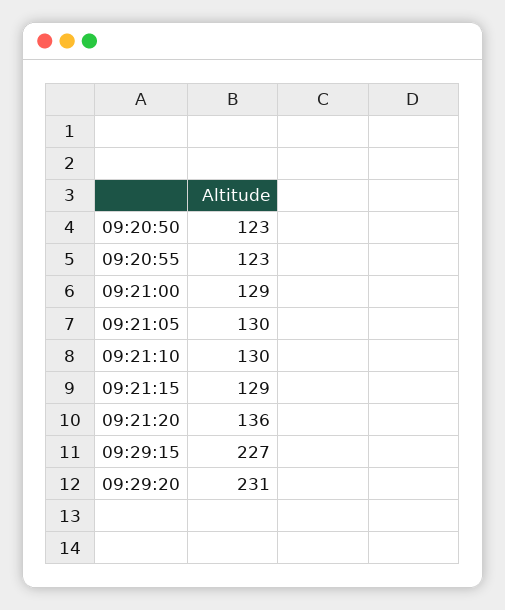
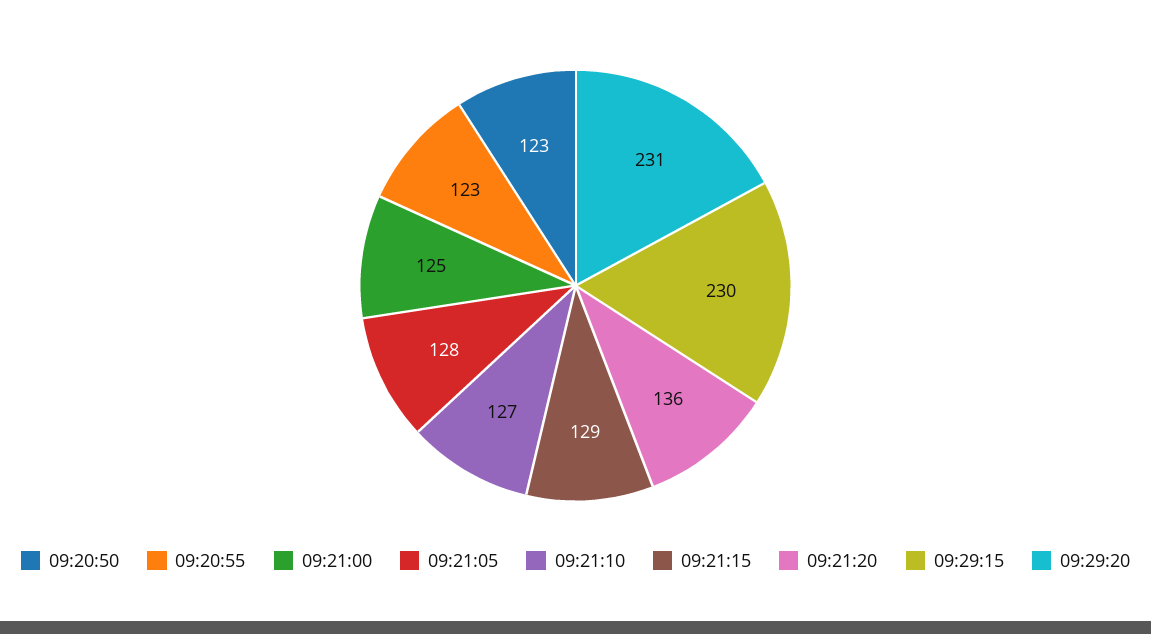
  {
    "09:20:50": 123,
    "09:20:55": 123,
-   "09:21:00": 129,
+   "09:21:00": 125,
-   "09:21:05": 130,
+   "09:21:05": 128,
-   "09:21:10": 130,
+   "09:21:10": 127,
    "09:21:15": 129,
    "09:21:20": 136,
-   "09:29:15": 227,
+   "09:29:15": 230,
    "09:29:20": 231
  }

